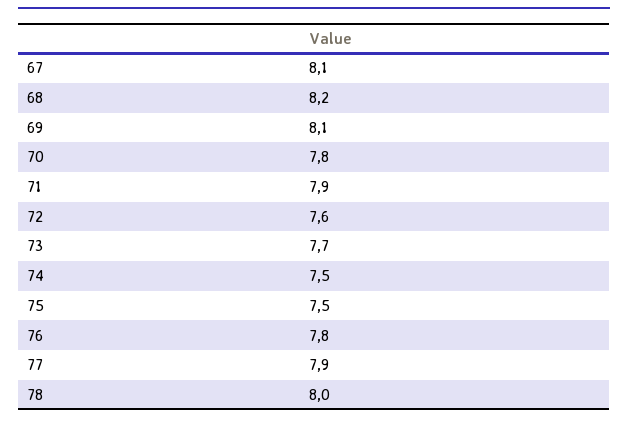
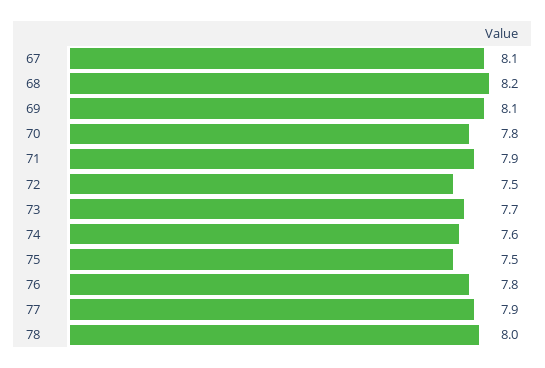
  {
    "67": 8.1,
    "68": 8.2,
    "69": 8.1,
    "70": 7.8,
    "71": 7.9,
-   "72": 7.6,
+   "72": 7.5,
    "73": 7.7,
-   "74": 7.5,
+   "74": 7.6,
    "75": 7.5,
    "76": 7.8,
    "77": 7.9,
    "78": 8
  }

